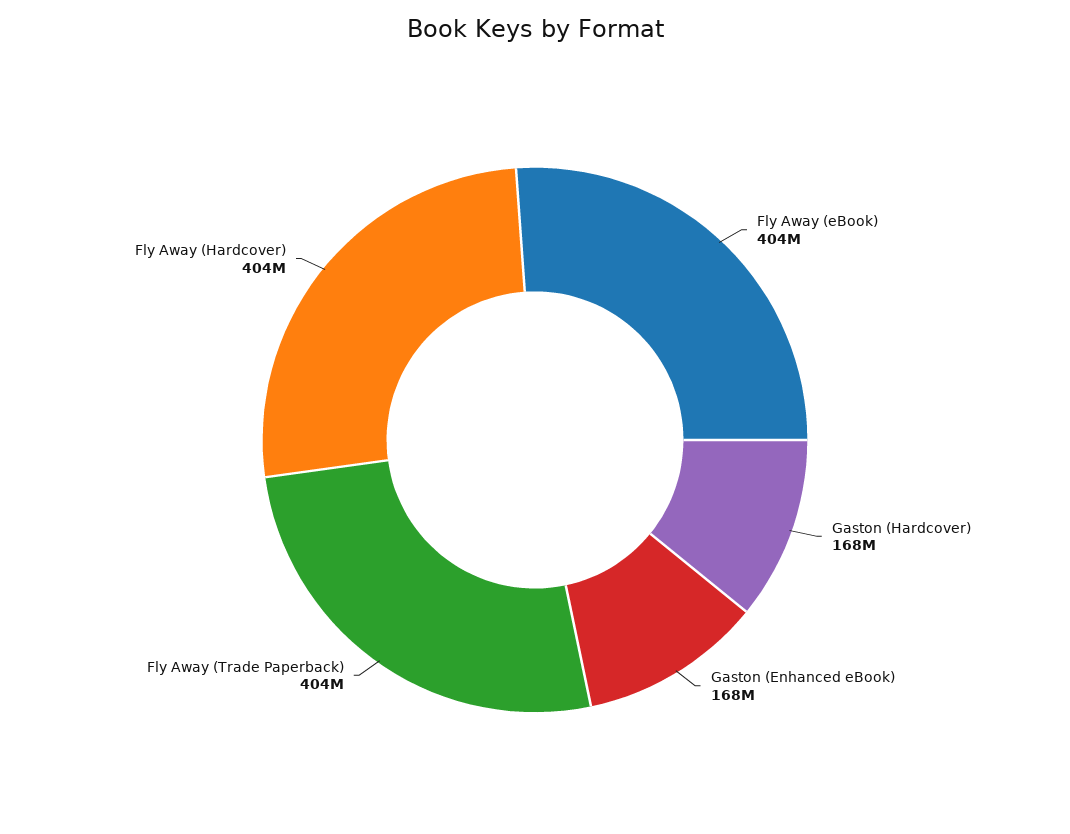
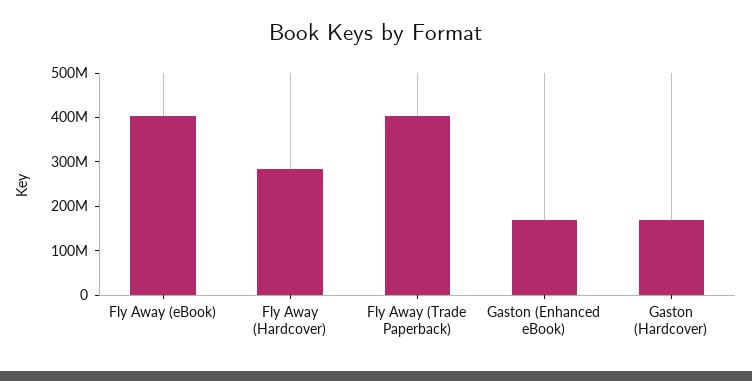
  {
    "Fly Away (eBook)": 404000000,
    "Gaston (Hardcover)": 168000000,
    "Gaston (Enhanced eBook)": 168000000,
    "Fly Away (Trade Paperback)": 404000000,
-   "Fly Away (Hardcover)": 404000000
+   "Fly Away (Hardcover)": 280000000
  }

